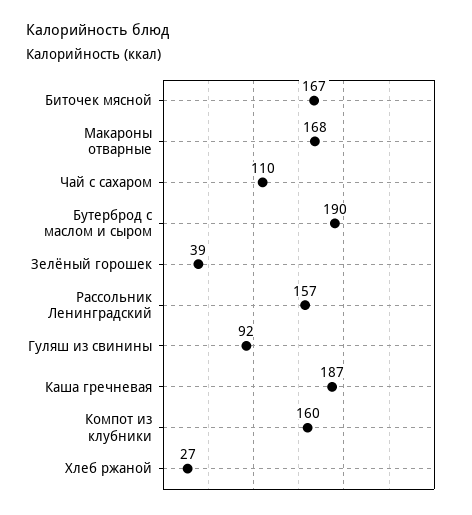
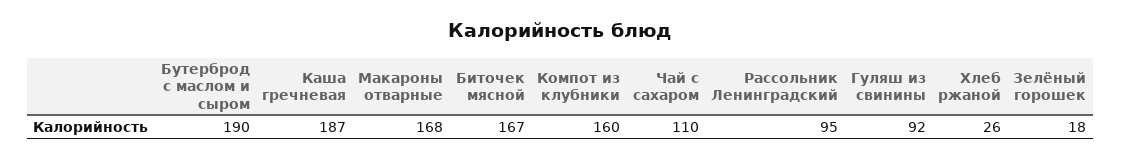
  {
    "Биточек мясной": 167,
    "Макароны отварные": 168,
    "Чай с сахаром": 110,
    "Бутерброд с маслом и сыром": 190,
-   "Зелёный горошек": 39,
+   "Зелёный горошек": 18,
-   "Рассольник Ленинградский": 157,
+   "Рассольник Ленинградский": 95,
    "Гуляш из свинины": 92,
    "Каша гречневая": 187,
    "Компот из клубники": 160,
-   "Хлеб ржаной": 27
+   "Хлеб ржаной": 26
  }

